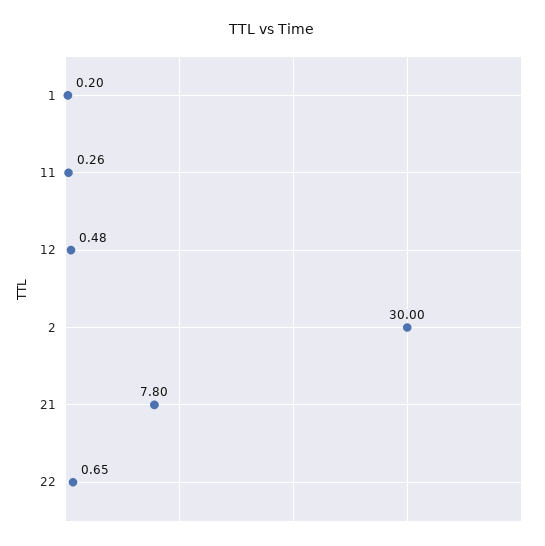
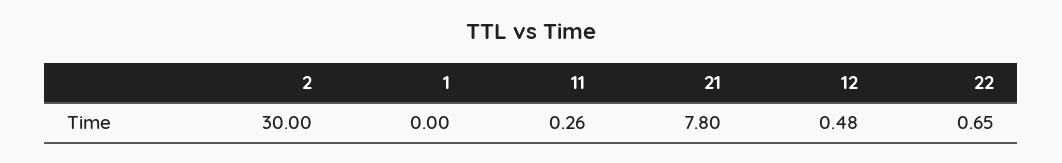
  {
-   "1": 0.2,
+   "1": 0,
    "11": 0.26,
    "12": 0.48,
    "2": 30,
    "21": 7.8,
    "22": 0.65
  }

